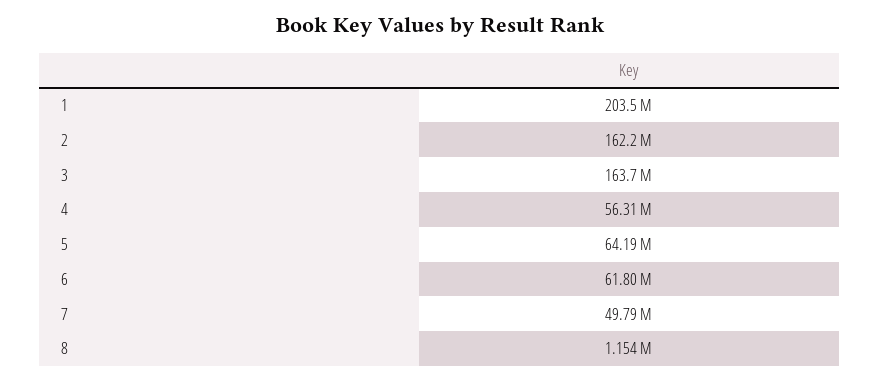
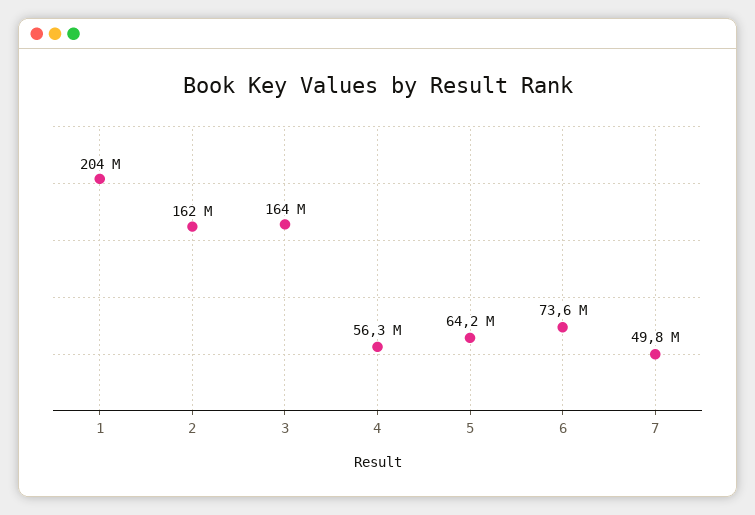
  {
    "1": 203500000,
    "2": 162200000,
    "3": 163700000,
    "4": 56310000,
    "5": 64190000,
-   "6": 61800000,
+   "6": 73600000,
-   "7": 49790000,
+   "7": 49790000
-   "8": 1154000
  }

